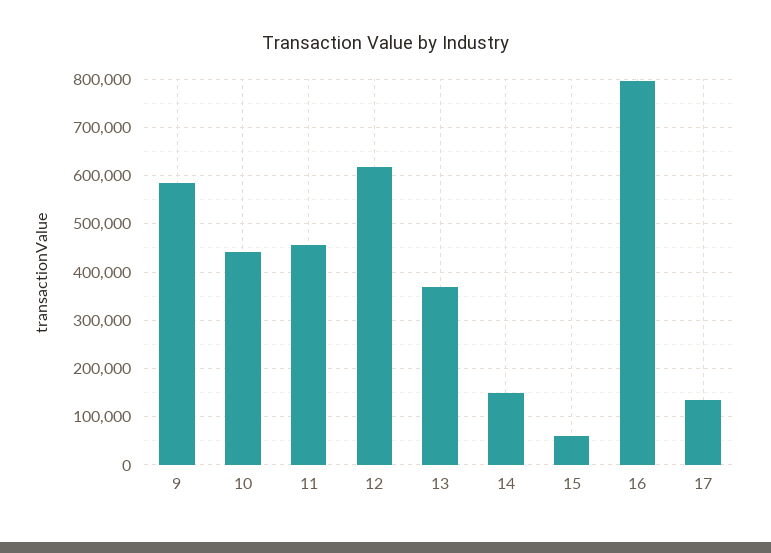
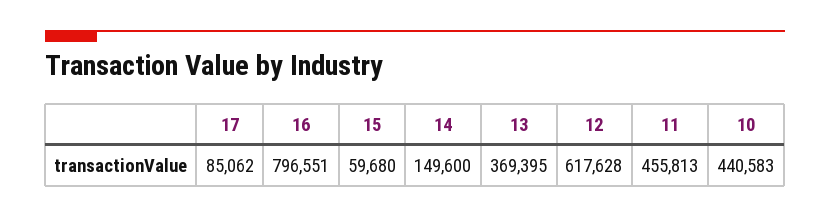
  {
-   "9": 580000,
    "10": 440583,
    "11": 455813,
    "12": 617628,
    "13": 369395,
    "14": 149600,
    "15": 59680,
    "16": 796551,
-   "17": 140000
+   "17": 85062
  }

